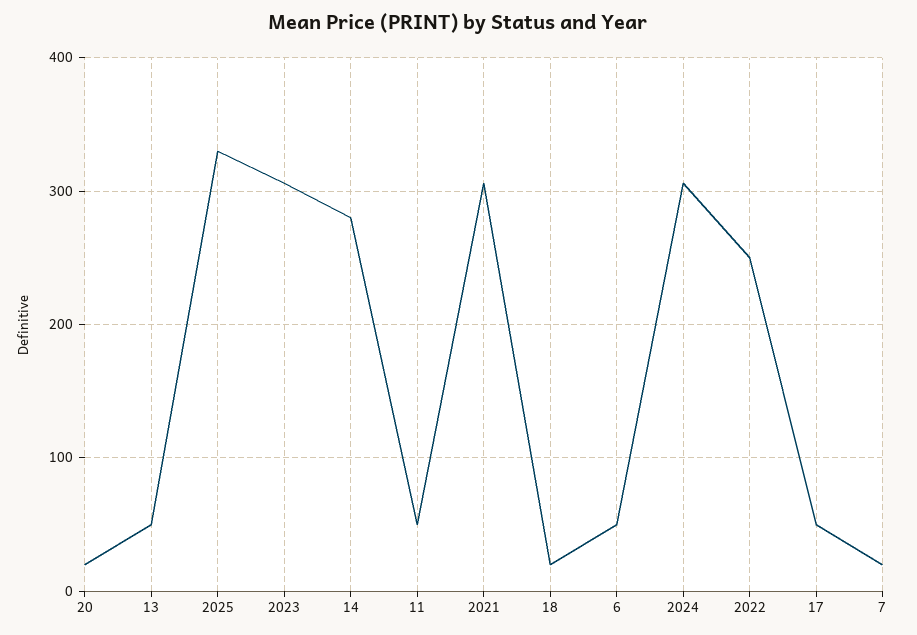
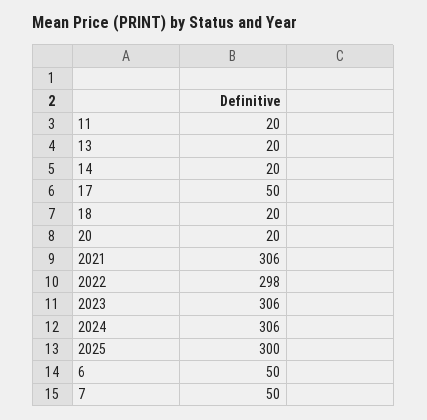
  {
    "20": 20,
-   "13": 50,
+   "13": 20,
-   "2025": 330,
+   "2025": 300,
    "2023": 306,
-   "14": 280,
+   "14": 20,
-   "11": 50,
+   "11": 20,
    "2021": 306,
    "18": 20,
    "6": 50,
    "2024": 306,
-   "2022": 250,
+   "2022": 298,
    "17": 50,
-   "7": 20
+   "7": 50
  }

